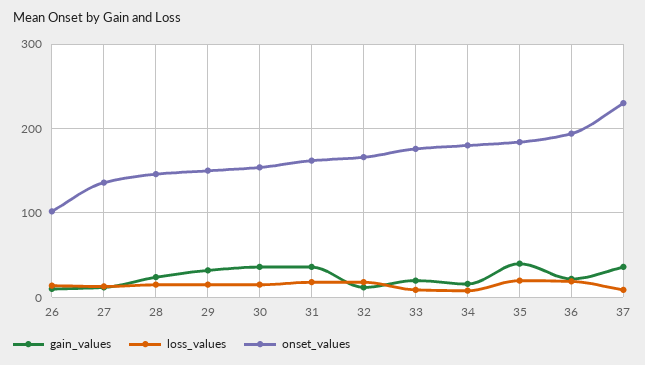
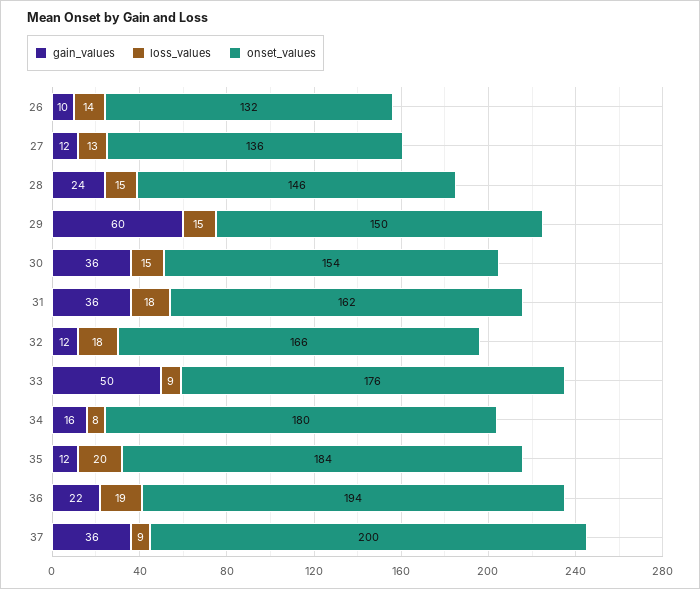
  {
    "gain_values": {
      "26": 10,
      "27": 12,
      "28": 24,
-     "29": 30,
+     "29": 60,
      "30": 36,
      "31": 36,
      "32": 12,
-     "33": 20,
+     "33": 50,
      "34": 16,
-     "35": 40,
+     "35": 12,
      "36": 22,
      "37": 36
    },
    "loss_values": {
      "26": 14,
      "27": 13,
      "28": 15,
      "29": 15,
      "30": 15,
      "31": 18,
      "32": 18,
      "33": 9,
      "34": 8,
      "35": 20,
      "36": 19,
      "37": 9
    },
    "onset_values": {
-     "26": 100,
+     "26": 132,
      "27": 136,
      "28": 146,
      "29": 150,
      "30": 154,
      "31": 162,
      "32": 166,
      "33": 176,
      "34": 180,
      "35": 184,
      "36": 194,
-     "37": 230
+     "37": 200
    }
  }

